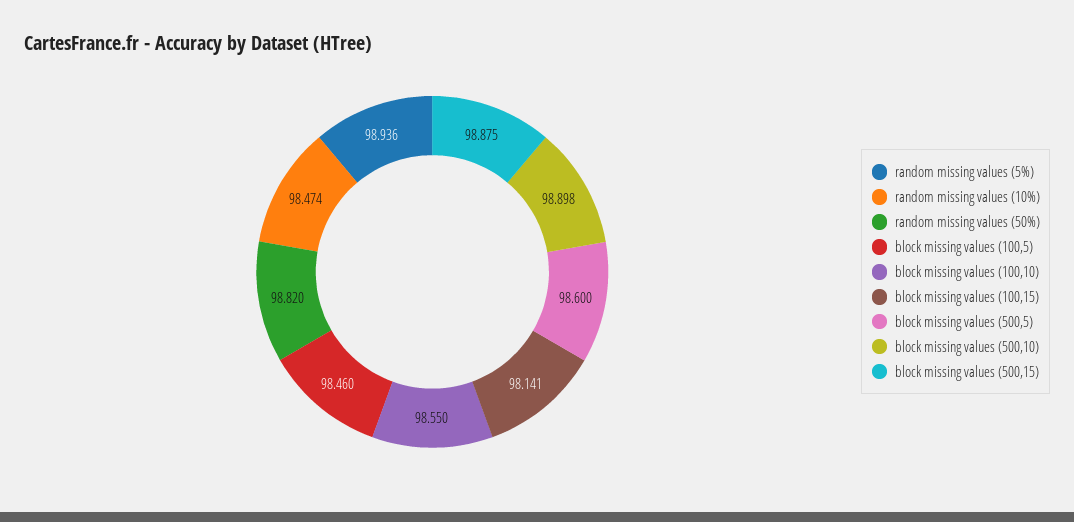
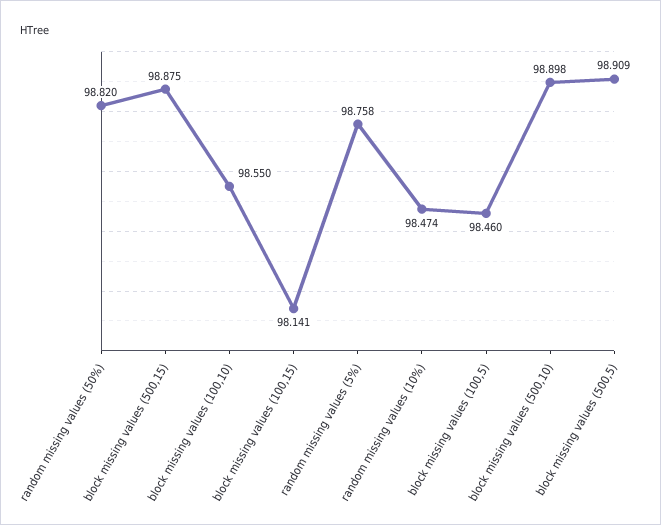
  {
-   "random missing values (5%)": 98.936,
+   "random missing values (5%)": 98.758,
    "random missing values (10%)": 98.474,
    "random missing values (50%)": 98.82,
    "block missing values (100,5)": 98.46,
    "block missing values (100,10)": 98.55,
    "block missing values (100,15)": 98.141,
-   "block missing values (500,5)": 98.6,
+   "block missing values (500,5)": 98.909,
    "block missing values (500,10)": 98.898,
    "block missing values (500,15)": 98.875
  }

